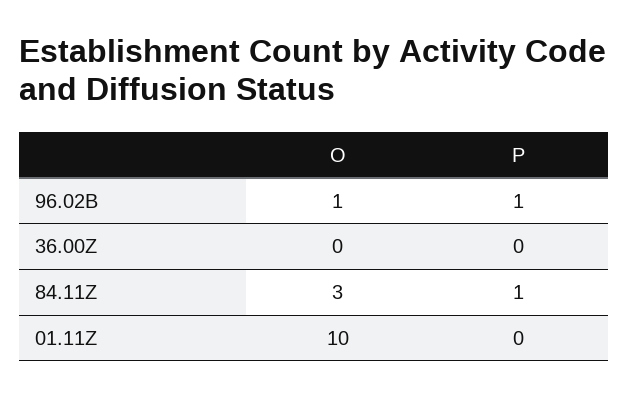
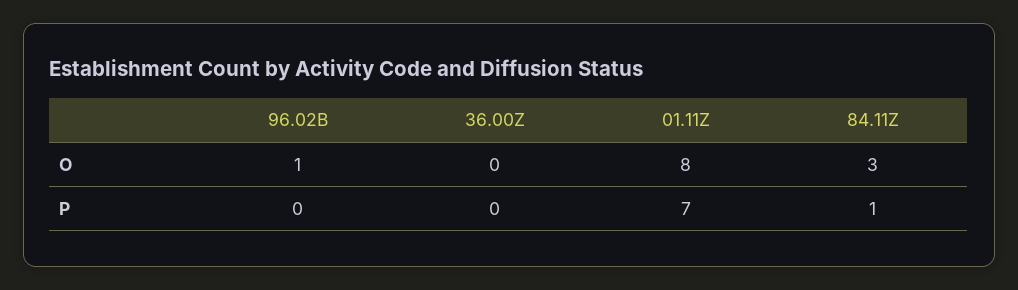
  {
    "O": {
      "96.02B": 1,
      "36.00Z": 0,
      "84.11Z": 3,
-     "01.11Z": 10
+     "01.11Z": 8
    },
    "P": {
-     "96.02B": 1,
+     "96.02B": 0,
      "36.00Z": 0,
      "84.11Z": 1,
-     "01.11Z": 0
+     "01.11Z": 7
    }
  }

